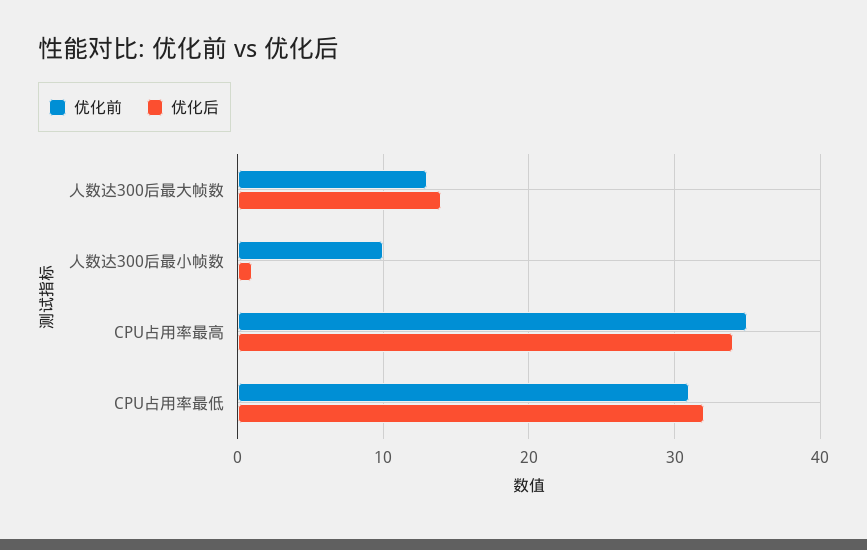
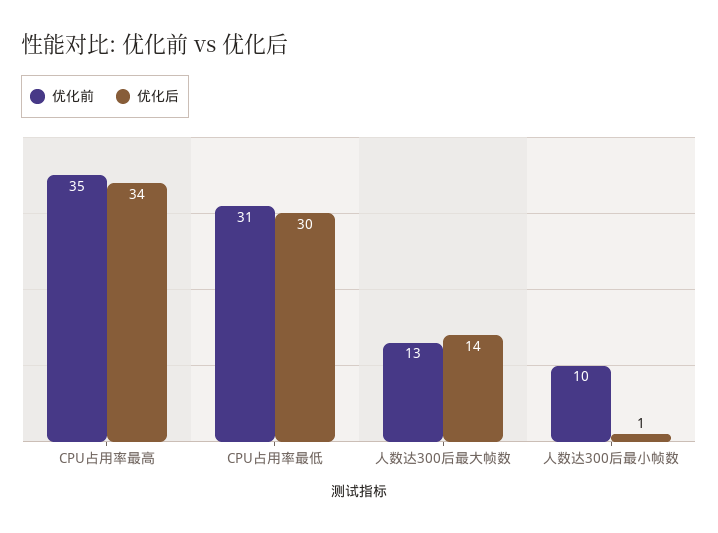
  {
    "优化前": {
      "人数达300后最大帧数": 13,
      "人数达300后最小帧数": 10,
      "CPU占用率最高": 35,
      "CPU占用率最低": 31
    },
    "优化后": {
      "人数达300后最大帧数": 14,
      "人数达300后最小帧数": 1,
      "CPU占用率最高": 34,
-     "CPU占用率最低": 32
+     "CPU占用率最低": 30
    }
  }

